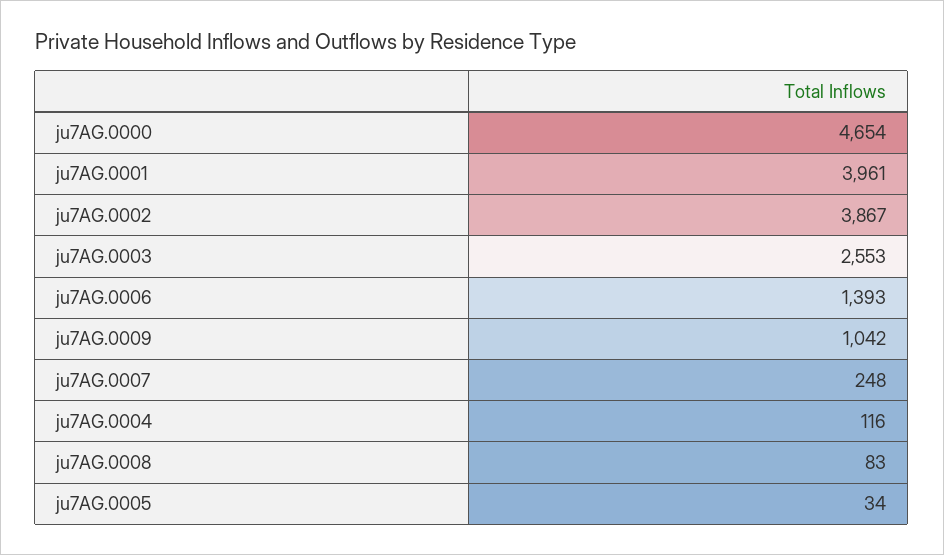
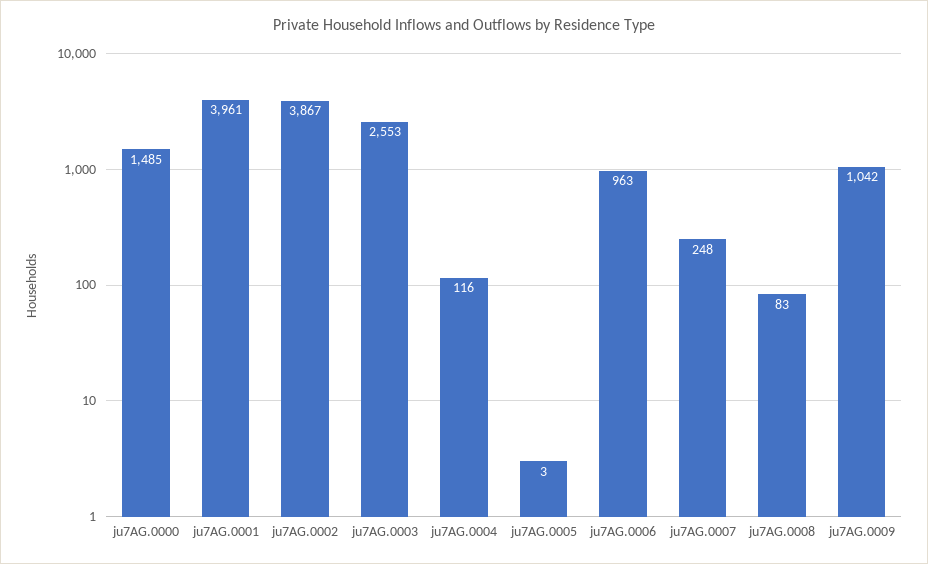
  {
-   "ju7AG.0000": 4654,
+   "ju7AG.0000": 1485,
    "ju7AG.0001": 3961,
    "ju7AG.0002": 3867,
    "ju7AG.0003": 2553,
-   "ju7AG.0006": 1393,
+   "ju7AG.0006": 963,
    "ju7AG.0009": 1042,
    "ju7AG.0007": 248,
    "ju7AG.0004": 116,
    "ju7AG.0008": 83,
-   "ju7AG.0005": 34
+   "ju7AG.0005": 3
  }

